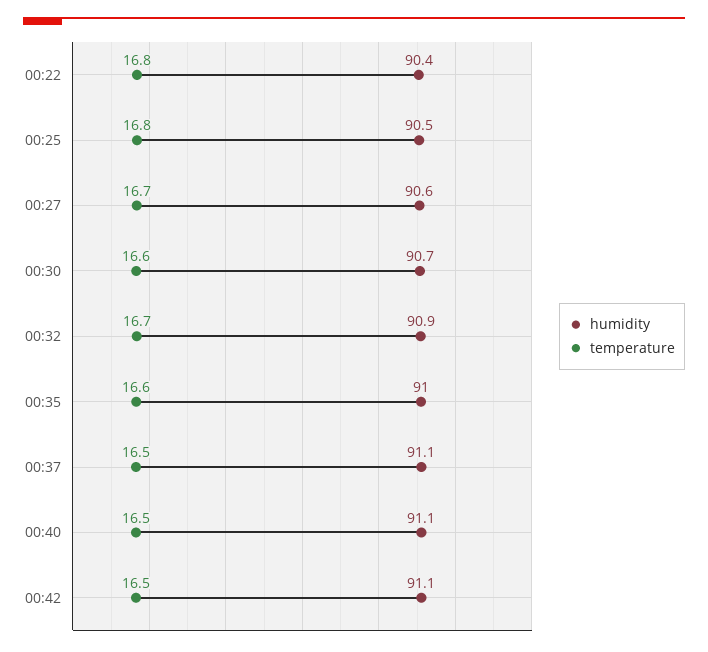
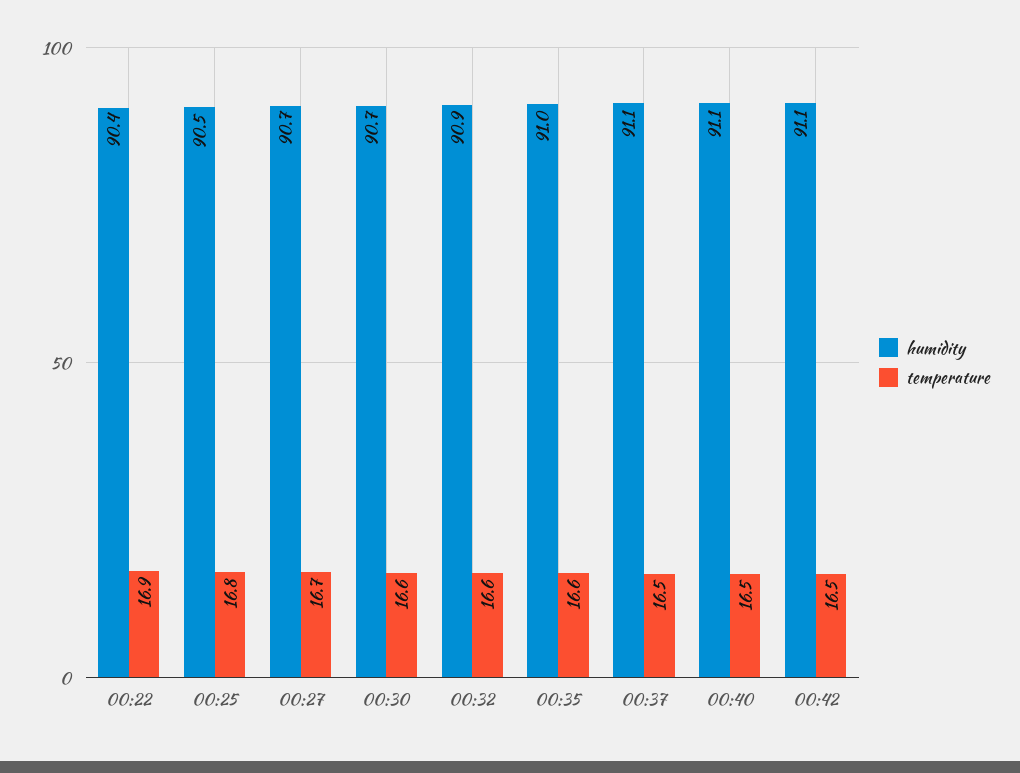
  {
    "humidity": {
      "00:22": 90.4,
      "00:25": 90.5,
-     "00:27": 90.6,
+     "00:27": 90.7,
      "00:30": 90.7,
      "00:32": 90.9,
      "00:35": 91,
      "00:37": 91.1,
      "00:40": 91.1,
      "00:42": 91.1
    },
    "temperature": {
-     "00:22": 16.8,
+     "00:22": 16.9,
      "00:25": 16.8,
      "00:27": 16.7,
      "00:30": 16.6,
-     "00:32": 16.7,
+     "00:32": 16.6,
      "00:35": 16.6,
      "00:37": 16.5,
      "00:40": 16.5,
      "00:42": 16.5
    }
  }

